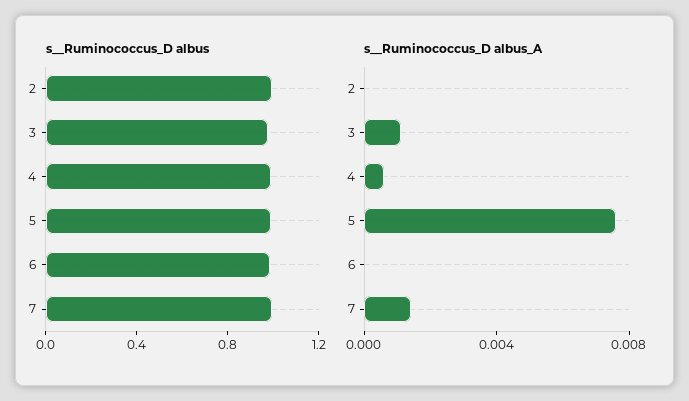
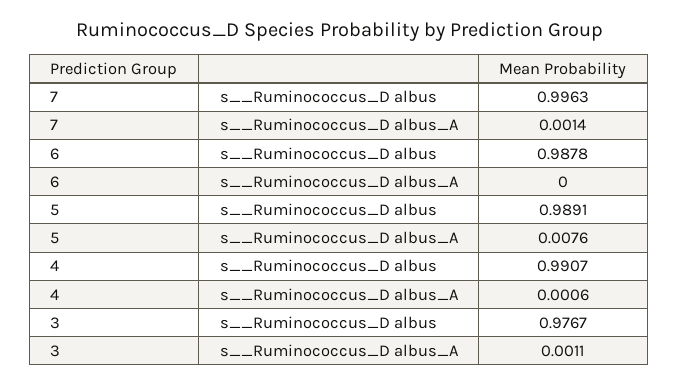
  {
    "s__Ruminococcus_D albus": {
-     "2": 1,
      "3": 0.9767,
      "4": 0.9907,
      "5": 0.9891,
      "6": 0.9878,
      "7": 0.9963
    },
    "s__Ruminococcus_D albus_A": {
-     "2": 0,
      "3": 0.0011,
      "4": 0.0006,
      "5": 0.0076,
      "6": 0,
      "7": 0.0014
    }
  }

